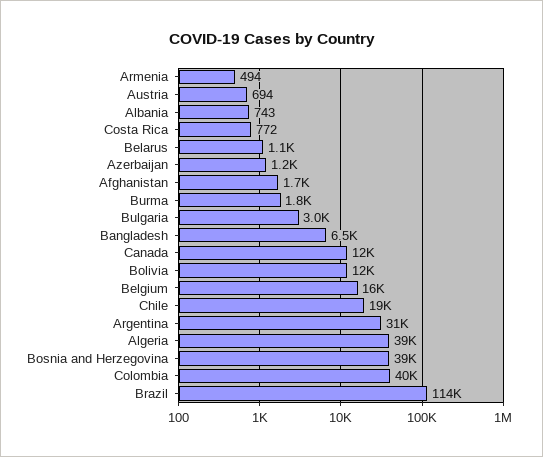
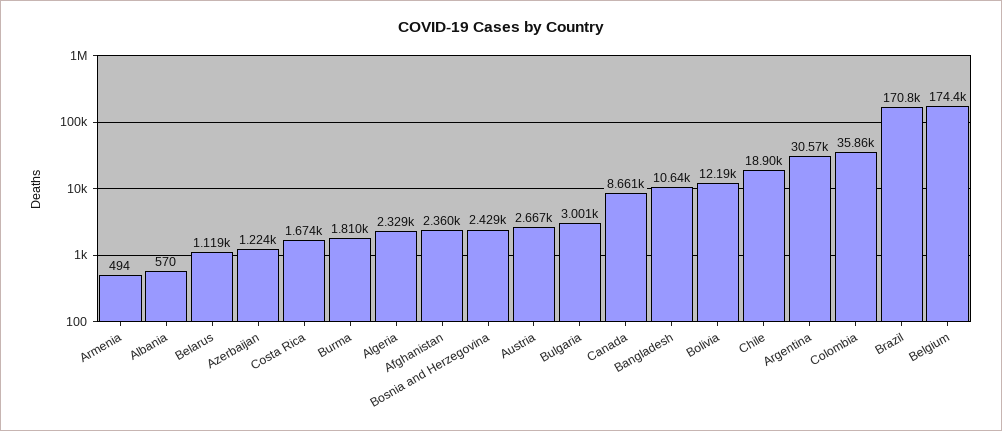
  {
    "Armenia": 494,
-   "Austria": 694,
+   "Austria": 2667,
-   "Albania": 743,
+   "Albania": 570,
-   "Costa Rica": 772,
+   "Costa Rica": 1674,
    "Belarus": 1119,
    "Azerbaijan": 1224,
-   "Afghanistan": 1700,
+   "Afghanistan": 2360,
    "Burma": 1810,
    "Bulgaria": 3001,
-   "Bangladesh": 6500,
+   "Bangladesh": 10640,
-   "Canada": 12000,
+   "Canada": 8661,
    "Bolivia": 12190,
-   "Belgium": 16000,
+   "Belgium": 174400,
    "Chile": 18900,
    "Argentina": 30570,
-   "Algeria": 39000,
+   "Algeria": 2329,
-   "Bosnia and Herzegovina": 39000,
+   "Bosnia and Herzegovina": 2429,
-   "Colombia": 40000,
+   "Colombia": 35860,
-   "Brazil": 114000
+   "Brazil": 170800
  }

